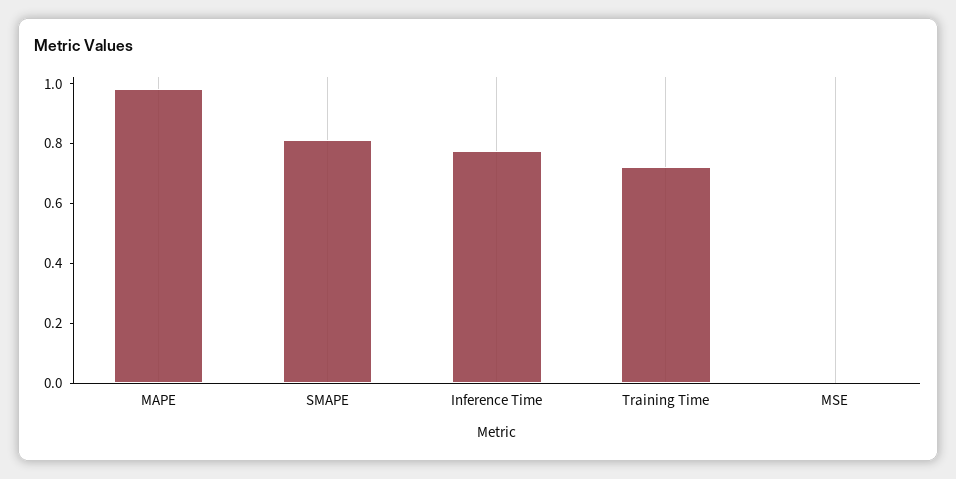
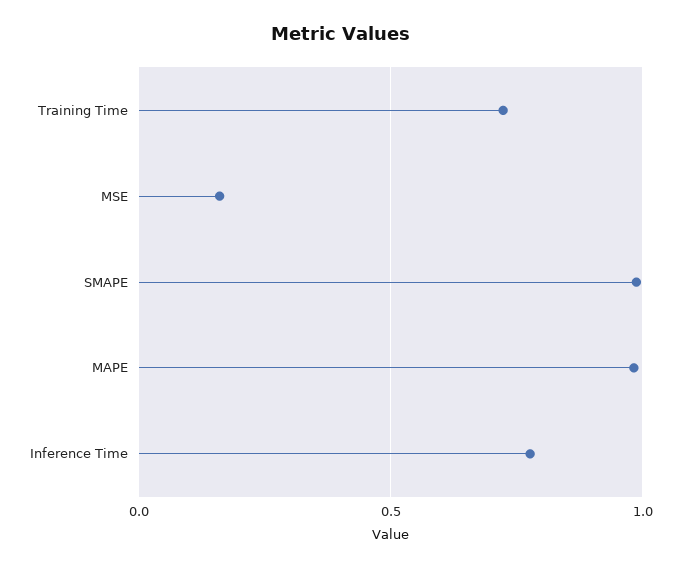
  {
    "MAPE": 1,
-   "SMAPE": 0.8,
+   "SMAPE": 1,
    "Inference Time": 0.8,
    "Training Time": 0.7,
-   "MSE": 0
+   "MSE": 0.15
  }

